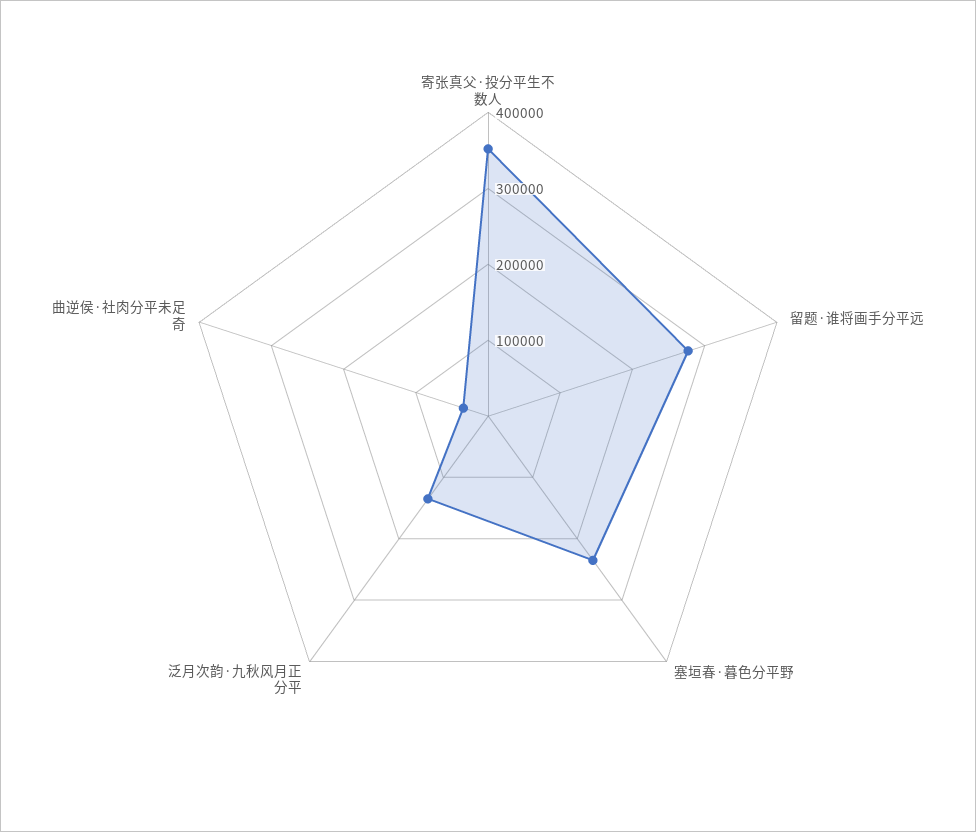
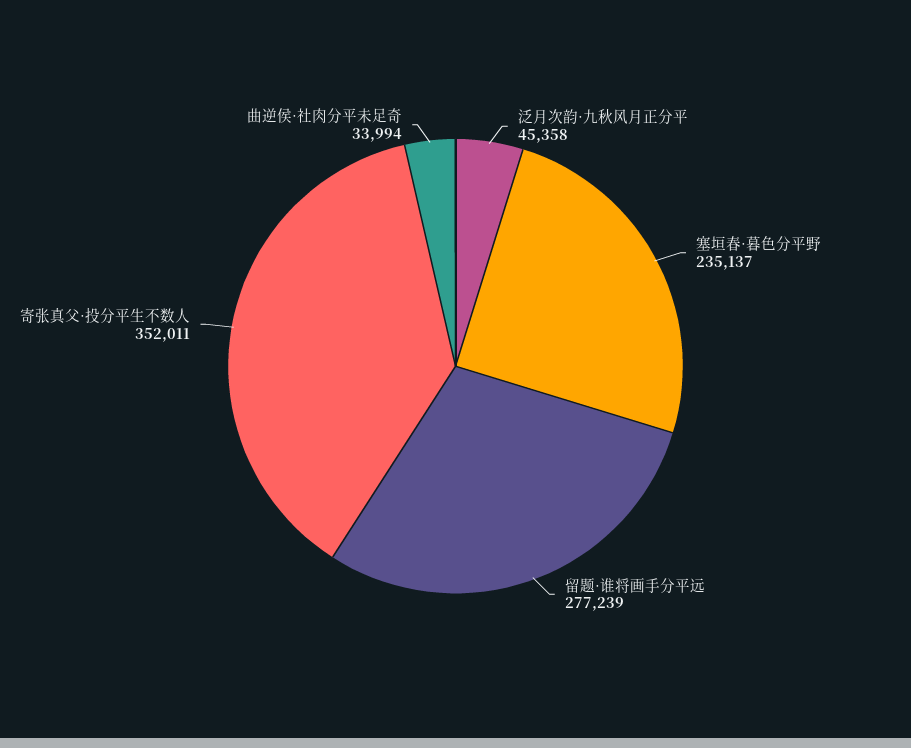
  {
    "寄张真父·投分平生不数人": 352011,
    "留题·谁将画手分平远": 277239,
    "塞垣春·暮色分平野": 235137,
-   "泛月次韵·九秋风月正分平": 140000,
+   "泛月次韵·九秋风月正分平": 45358,
    "曲逆侯·社肉分平未足奇": 33994
  }

